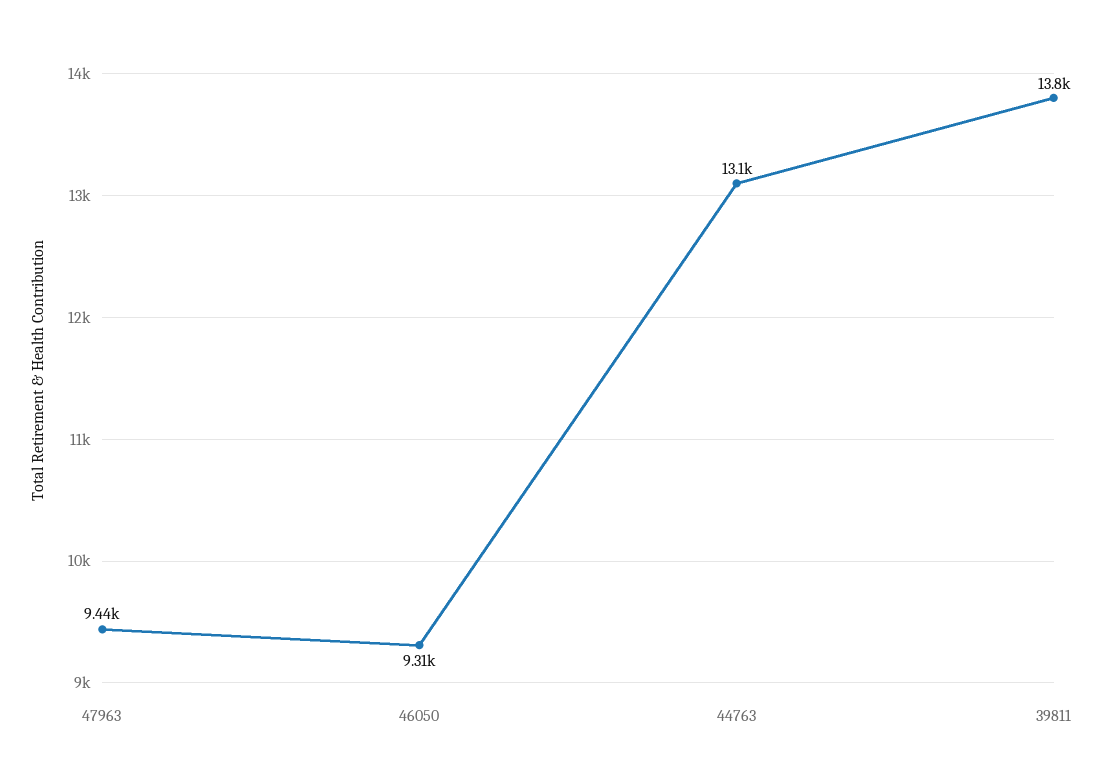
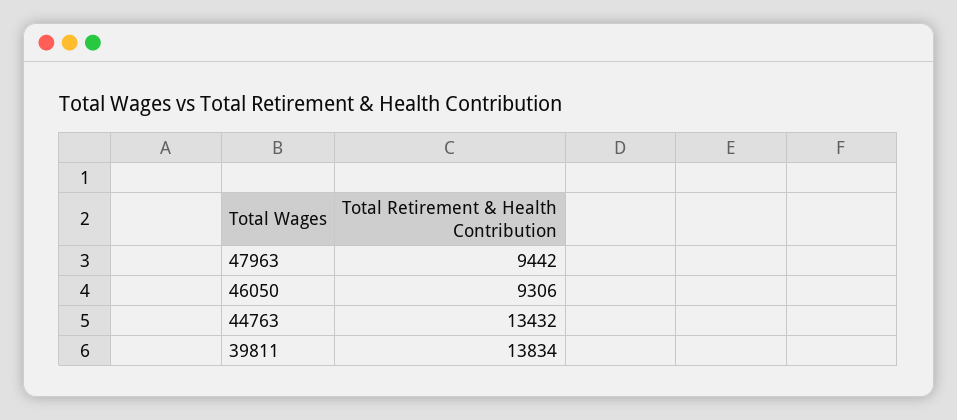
  {
    "47963": 9442,
    "46050": 9306,
-   "44763": 13100,
+   "44763": 13432,
    "39811": 13834
  }

